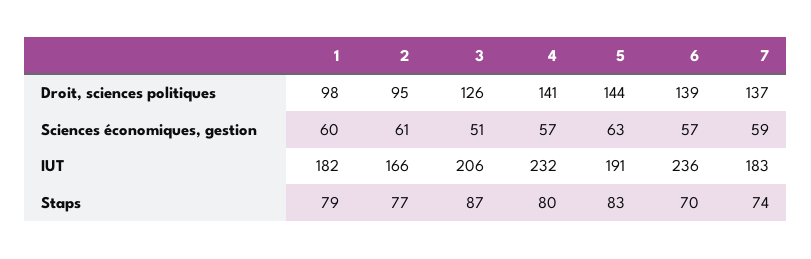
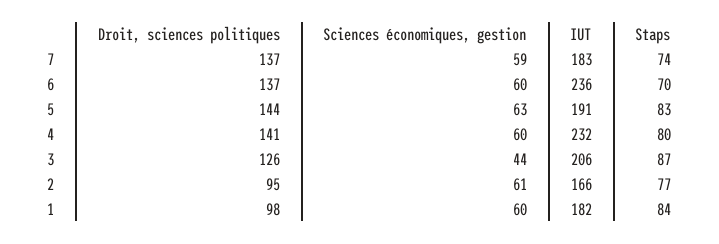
  {
    "1": {
      "Droit, sciences politiques": 98,
      "Sciences économiques, gestion": 60,
      "IUT": 182,
-     "Staps": 79
+     "Staps": 84
    },
    "2": {
      "Droit, sciences politiques": 95,
      "Sciences économiques, gestion": 61,
      "IUT": 166,
      "Staps": 77
    },
    "3": {
      "Droit, sciences politiques": 126,
-     "Sciences économiques, gestion": 51,
+     "Sciences économiques, gestion": 44,
      "IUT": 206,
      "Staps": 87
    },
    "4": {
      "Droit, sciences politiques": 141,
-     "Sciences économiques, gestion": 57,
+     "Sciences économiques, gestion": 60,
      "IUT": 232,
      "Staps": 80
    },
    "5": {
      "Droit, sciences politiques": 144,
      "Sciences économiques, gestion": 63,
      "IUT": 191,
      "Staps": 83
    },
    "6": {
-     "Droit, sciences politiques": 139,
+     "Droit, sciences politiques": 137,
-     "Sciences économiques, gestion": 57,
+     "Sciences économiques, gestion": 60,
      "IUT": 236,
      "Staps": 70
    },
    "7": {
      "Droit, sciences politiques": 137,
      "Sciences économiques, gestion": 59,
      "IUT": 183,
      "Staps": 74
    }
  }

